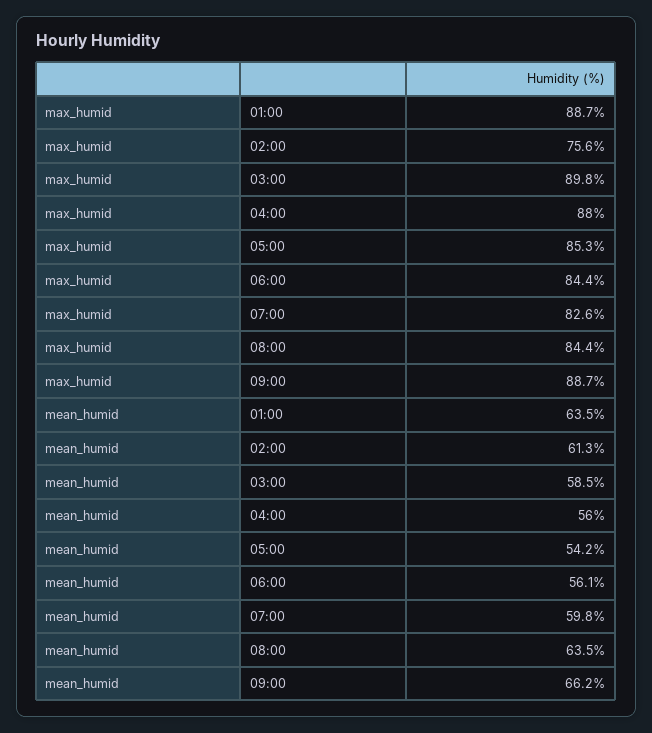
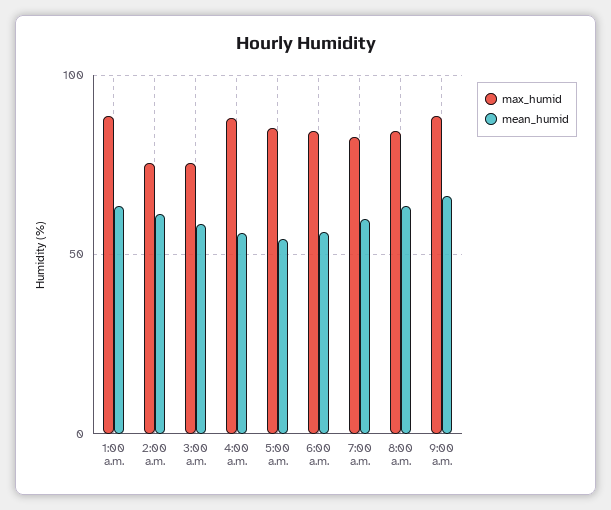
  {
    "max_humid": {
      "01:00": 88.7,
      "02:00": 75.6,
-     "03:00": 89.8,
+     "03:00": 75,
      "04:00": 88,
      "05:00": 85.3,
      "06:00": 84.4,
      "07:00": 82.6,
      "08:00": 84.4,
      "09:00": 88.7
    },
    "mean_humid": {
      "01:00": 63.5,
      "02:00": 61.3,
      "03:00": 58.5,
      "04:00": 56,
      "05:00": 54.2,
      "06:00": 56.1,
      "07:00": 59.8,
      "08:00": 63.5,
      "09:00": 66.2
    }
  }

